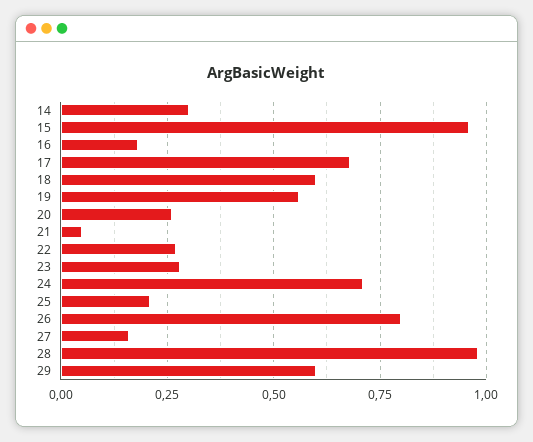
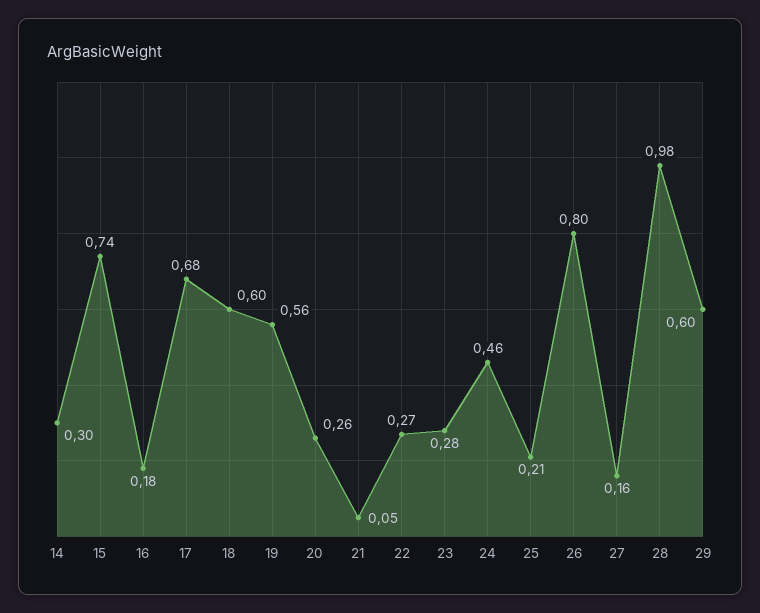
  {
    "14": 0.3,
-   "15": 0.95,
+   "15": 0.74,
    "16": 0.18,
    "17": 0.68,
    "18": 0.6,
    "19": 0.56,
    "20": 0.26,
    "21": 0.05,
    "22": 0.27,
    "23": 0.28,
-   "24": 0.7,
+   "24": 0.46,
    "25": 0.21,
    "26": 0.8,
    "27": 0.16,
    "28": 0.98,
    "29": 0.6
  }

